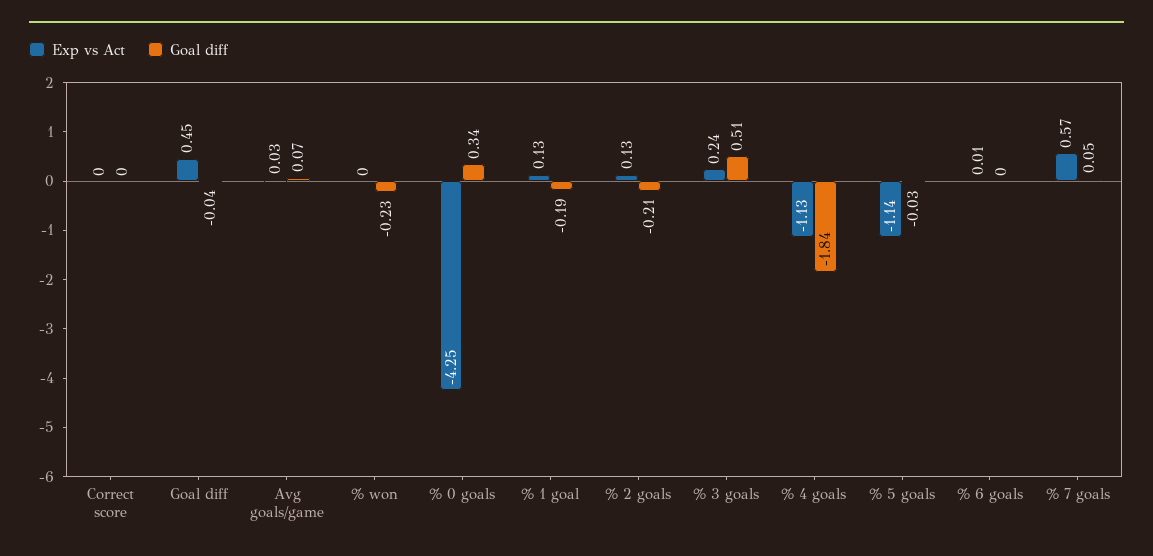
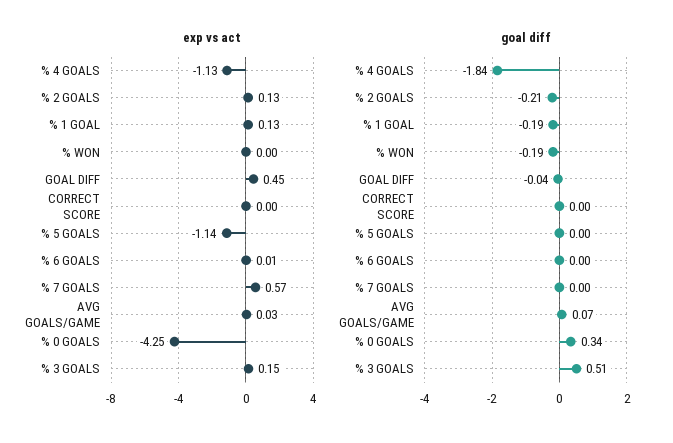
  {
    "Exp vs Act": {
      "Correct score": 0,
      "Goal diff": 0.45,
      "Avg goals/game": 0.03,
      "% won": 0,
      "% 0 goals": -4.25,
      "% 1 goal": 0.13,
      "% 2 goals": 0.13,
-     "% 3 goals": 0.24,
+     "% 3 goals": 0.15,
      "% 4 goals": -1.13,
      "% 5 goals": -1.14,
      "% 6 goals": 0.01,
      "% 7 goals": 0.57
    },
    "Goal diff": {
      "Correct score": 0,
      "Goal diff": -0.04,
      "Avg goals/game": 0.07,
-     "% won": -0.23,
+     "% won": -0.19,
      "% 0 goals": 0.34,
      "% 1 goal": -0.19,
      "% 2 goals": -0.21,
      "% 3 goals": 0.51,
      "% 4 goals": -1.84,
-     "% 5 goals": -0.03,
+     "% 5 goals": 0,
      "% 6 goals": 0,
-     "% 7 goals": 0.05
+     "% 7 goals": 0
    }
  }

